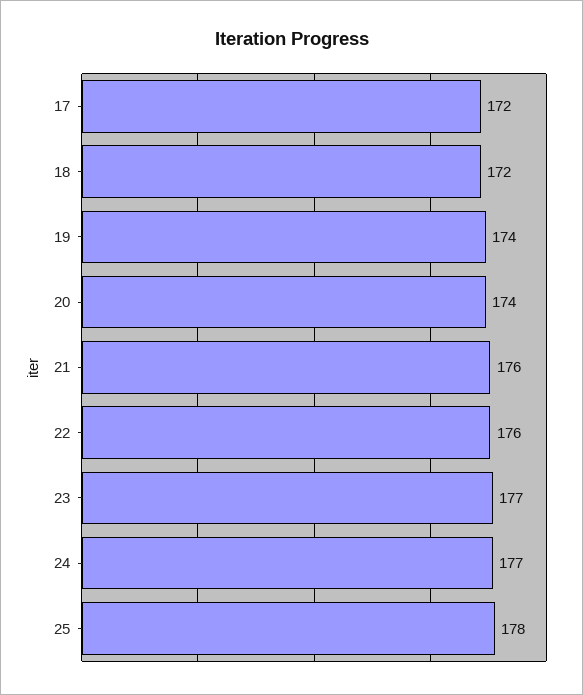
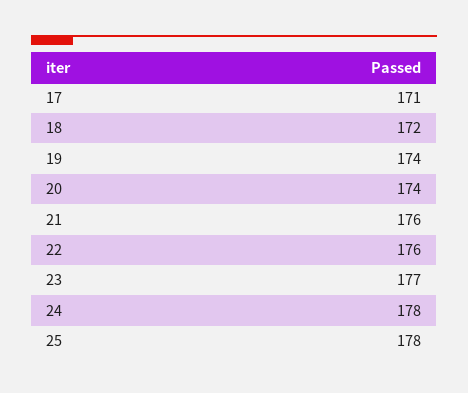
  {
-   "17": 172,
+   "17": 171,
    "18": 172,
    "19": 174,
    "20": 174,
    "21": 176,
    "22": 176,
    "23": 177,
-   "24": 177,
+   "24": 178,
    "25": 178
  }

